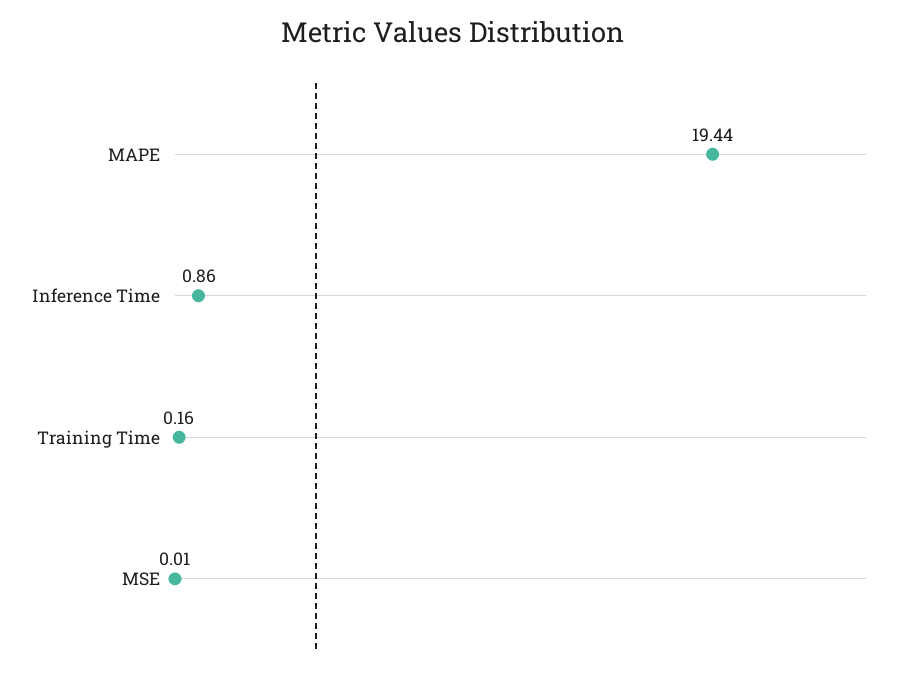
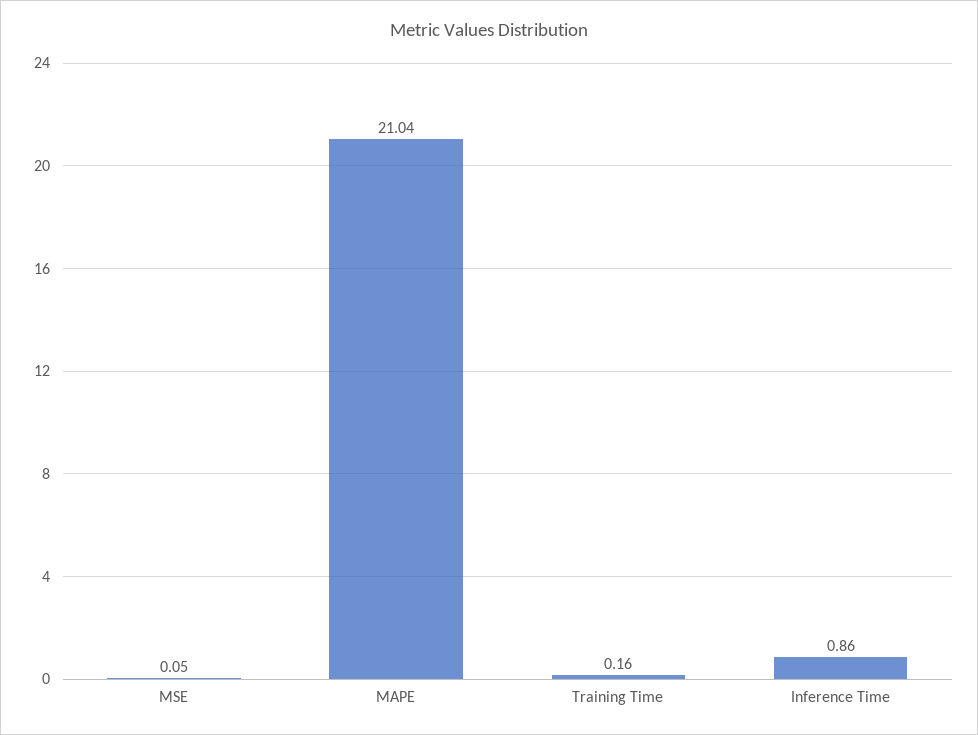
  {
-   "MAPE": 19.44,
+   "MAPE": 21.04,
    "Inference Time": 0.86,
    "Training Time": 0.16,
-   "MSE": 0.01
+   "MSE": 0.05
  }

